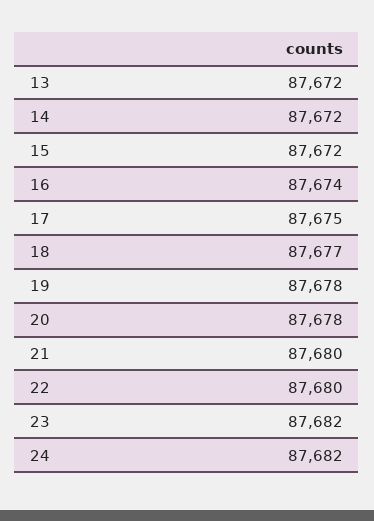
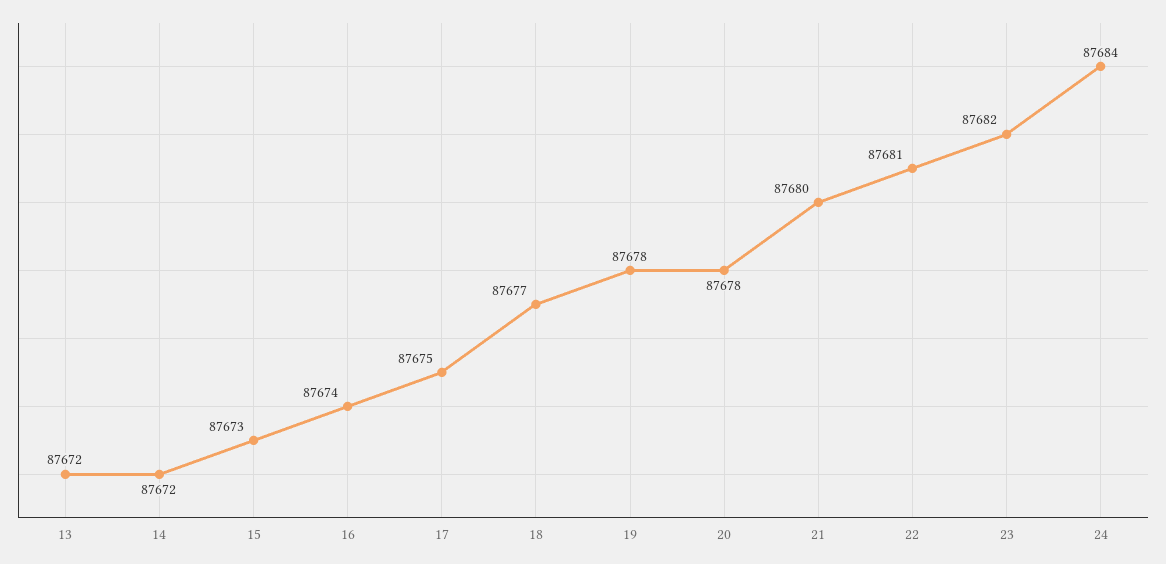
  {
    "13": 87672,
    "14": 87672,
-   "15": 87672,
+   "15": 87673,
    "16": 87674,
    "17": 87675,
    "18": 87677,
    "19": 87678,
    "20": 87678,
    "21": 87680,
-   "22": 87680,
+   "22": 87681,
    "23": 87682,
-   "24": 87682
+   "24": 87684
  }

